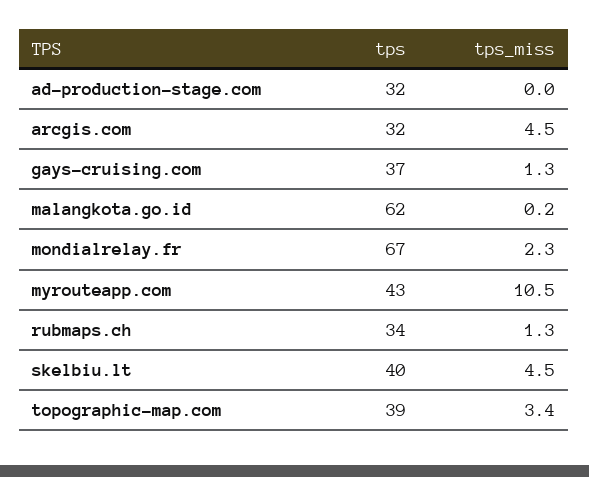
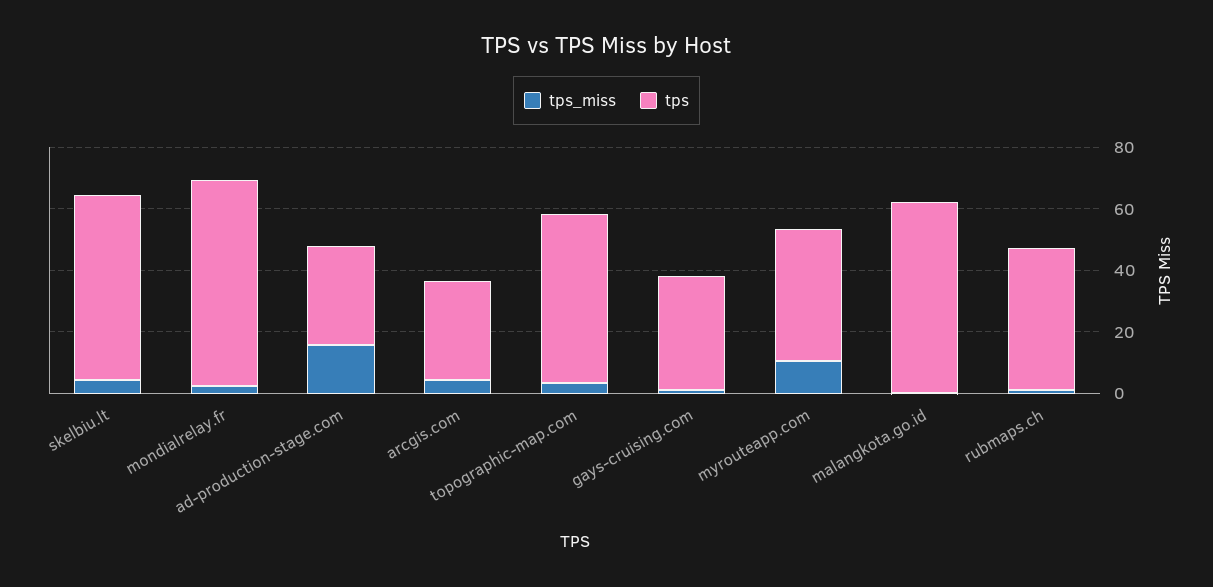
  {
    "tps": {
      "ad-production-stage.com": 32,
      "arcgis.com": 32,
      "gays-cruising.com": 37,
      "malangkota.go.id": 62,
      "mondialrelay.fr": 67,
      "myrouteapp.com": 43,
-     "rubmaps.ch": 34,
+     "rubmaps.ch": 45,
-     "skelbiu.lt": 40,
+     "skelbiu.lt": 60,
-     "topographic-map.com": 39
+     "topographic-map.com": 55
    },
    "tps_miss": {
-     "ad-production-stage.com": 0,
+     "ad-production-stage.com": 15,
      "arcgis.com": 4.5,
      "gays-cruising.com": 1.3,
      "malangkota.go.id": 0.2,
      "mondialrelay.fr": 2.3,
      "myrouteapp.com": 10.5,
      "rubmaps.ch": 1.3,
      "skelbiu.lt": 4.5,
      "topographic-map.com": 3.4
    }
  }

